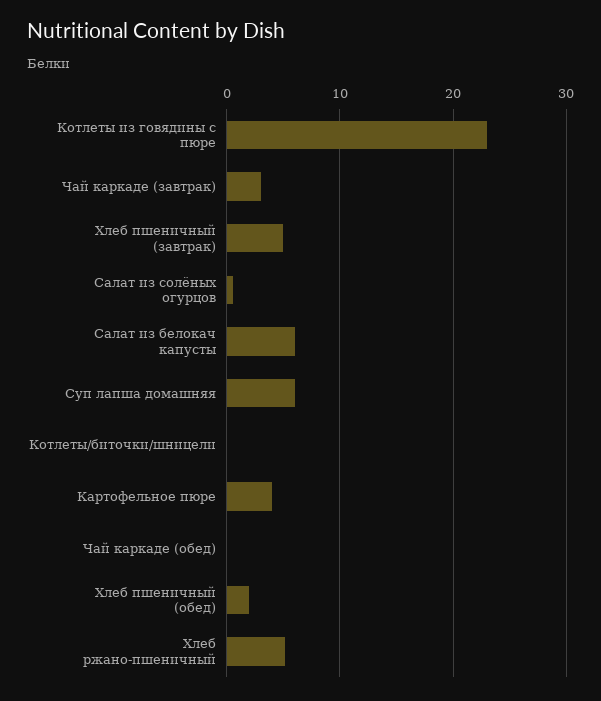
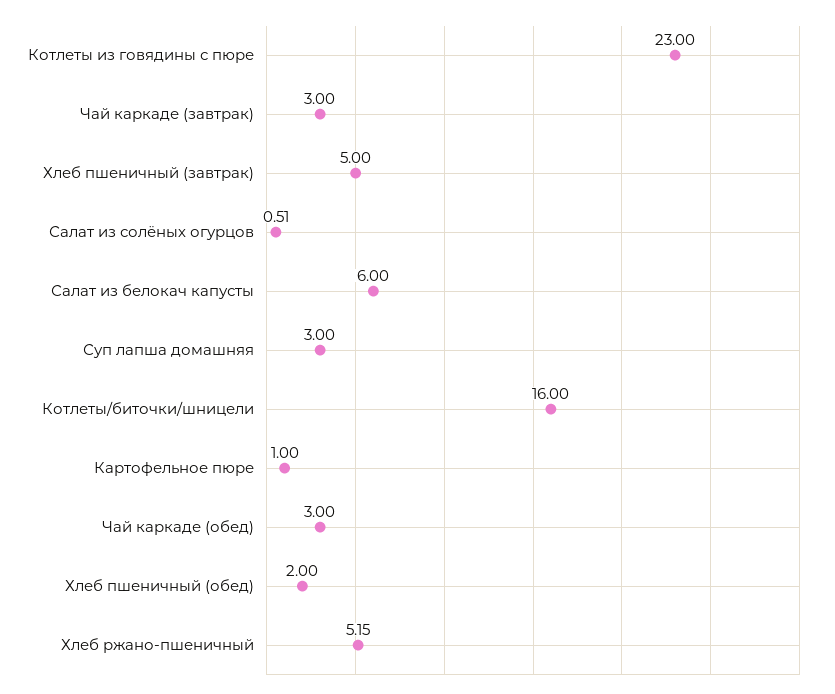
  {
    "Котлеты из говядины с пюре": 23,
    "Чай каркаде (завтрак)": 3,
    "Хлеб пшеничный (завтрак)": 5,
    "Салат из солёных огурцов": 0.51,
    "Салат из белокач капусты": 6,
-   "Суп лапша домашняя": 6,
+   "Суп лапша домашняя": 3,
-   "Котлеты/биточки/шницели": 0,
+   "Котлеты/биточки/шницели": 16,
-   "Картофельное пюре": 4,
+   "Картофельное пюре": 1,
-   "Чай каркаде (обед)": 0,
+   "Чай каркаде (обед)": 3,
    "Хлеб пшеничный (обед)": 2,
    "Хлеб ржано-пшеничный": 5.15
  }

